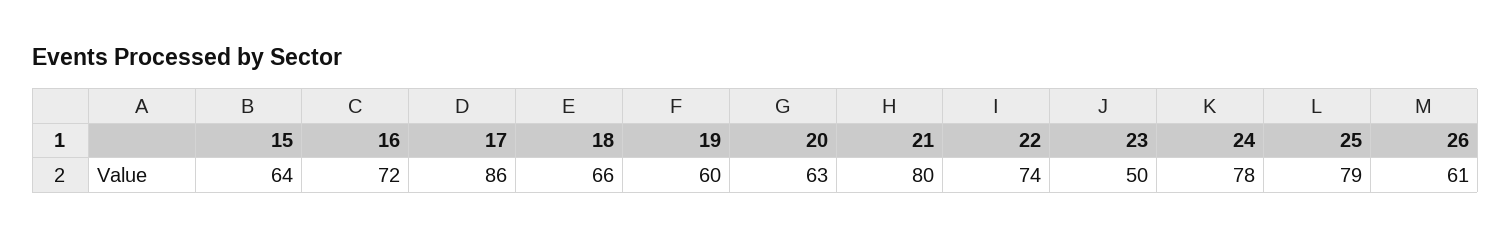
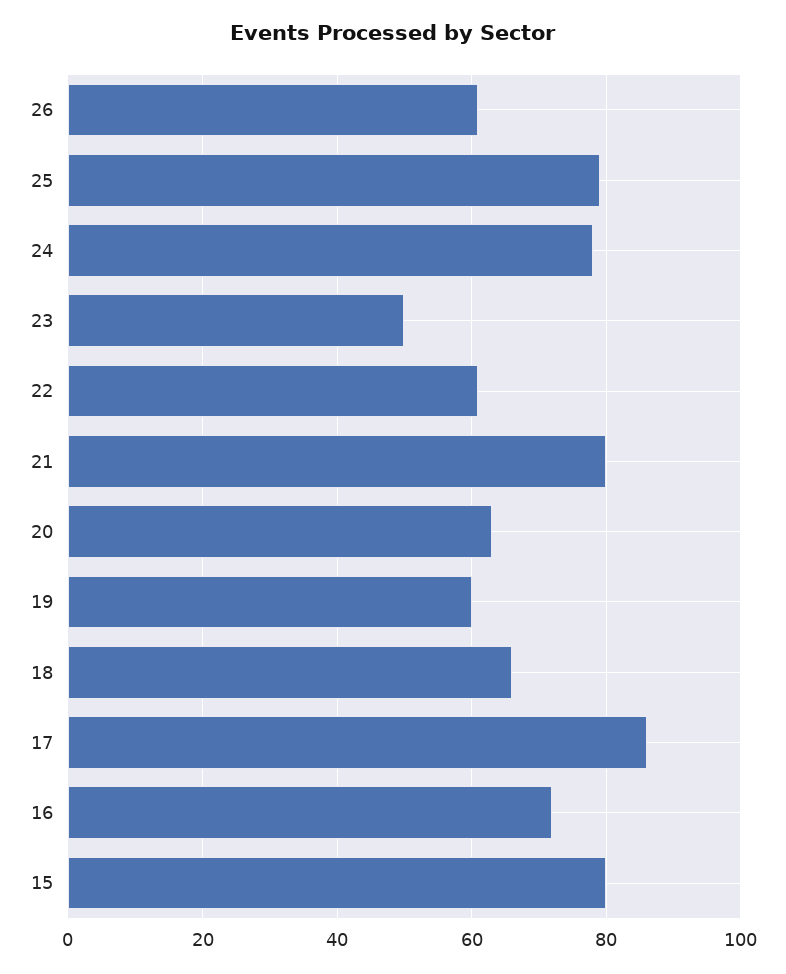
  {
-   "15": 64,
+   "15": 80,
    "16": 72,
    "17": 86,
    "18": 66,
    "19": 60,
    "20": 63,
    "21": 80,
-   "22": 74,
+   "22": 60,
    "23": 50,
    "24": 78,
    "25": 79,
    "26": 61
  }

